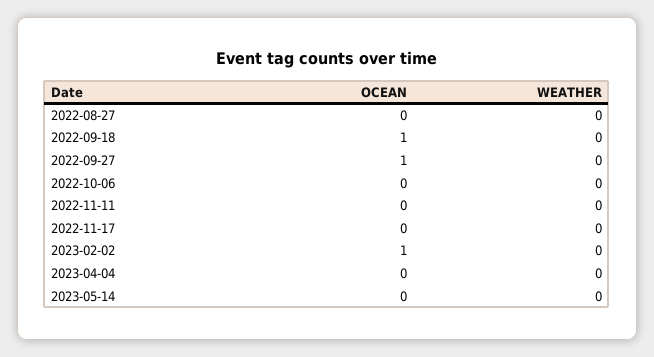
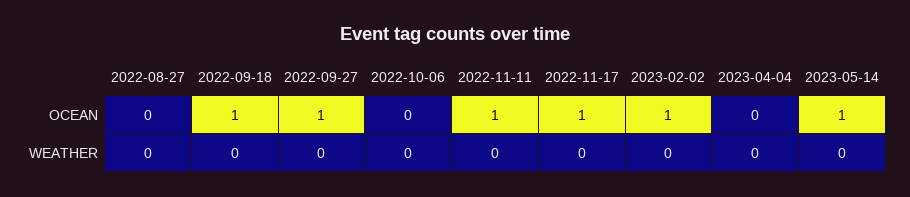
  {
    "OCEAN": {
      "2022-08-27": 0,
      "2022-09-18": 1,
      "2022-09-27": 1,
      "2022-10-06": 0,
-     "2022-11-11": 0,
+     "2022-11-11": 1,
-     "2022-11-17": 0,
+     "2022-11-17": 1,
      "2023-02-02": 1,
      "2023-04-04": 0,
-     "2023-05-14": 0
+     "2023-05-14": 1
    },
    "WEATHER": {
      "2022-08-27": 0,
      "2022-09-18": 0,
      "2022-09-27": 0,
      "2022-10-06": 0,
      "2022-11-11": 0,
      "2022-11-17": 0,
      "2023-02-02": 0,
      "2023-04-04": 0,
      "2023-05-14": 0
    }
  }

